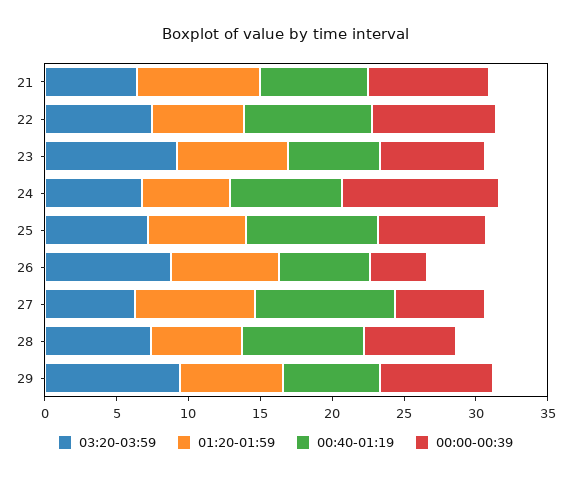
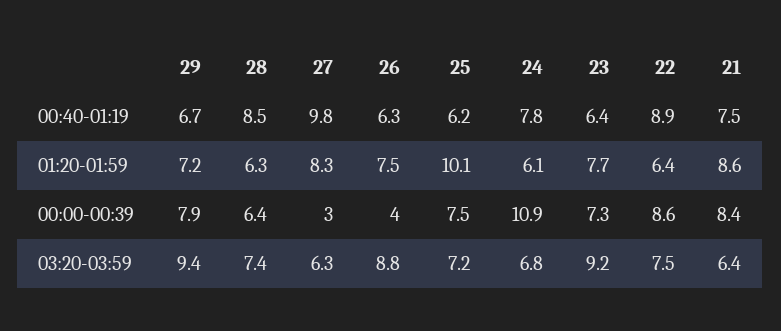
  {
    "03:20-03:59": {
      "21": 6.4,
      "22": 7.5,
      "23": 9.2,
      "24": 6.8,
      "25": 7.2,
      "26": 8.8,
      "27": 6.3,
      "28": 7.4,
      "29": 9.4
    },
    "01:20-01:59": {
      "21": 8.6,
      "22": 6.4,
      "23": 7.7,
      "24": 6.1,
-     "25": 7,
+     "25": 10.1,
      "26": 7.5,
      "27": 8.3,
      "28": 6.3,
      "29": 7.2
    },
    "00:40-01:19": {
      "21": 7.5,
      "22": 8.9,
      "23": 6.4,
      "24": 7.8,
-     "25": 9,
+     "25": 6.2,
      "26": 6.3,
      "27": 9.8,
      "28": 8.5,
      "29": 6.7
    },
    "00:00-00:39": {
      "21": 8.4,
      "22": 8.6,
      "23": 7.3,
      "24": 10.9,
      "25": 7.5,
      "26": 4,
-     "27": 6,
+     "27": 3,
      "28": 6.4,
      "29": 7.9
    }
  }

